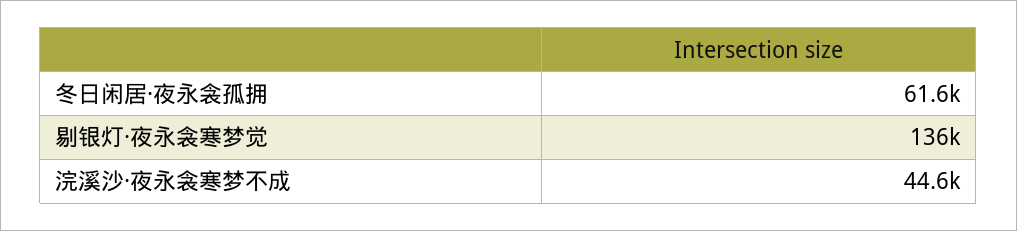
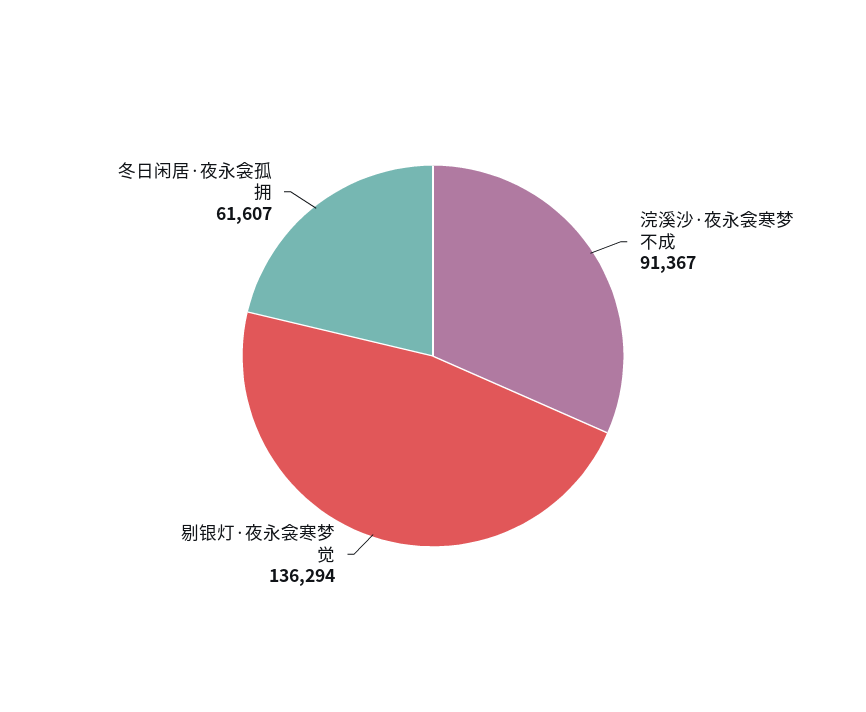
  {
    "冬日闲居·夜永衾孤拥": 61607,
    "剔银灯·夜永衾寒梦觉": 136294,
-   "浣溪沙·夜永衾寒梦不成": 44600
+   "浣溪沙·夜永衾寒梦不成": 91367
  }

